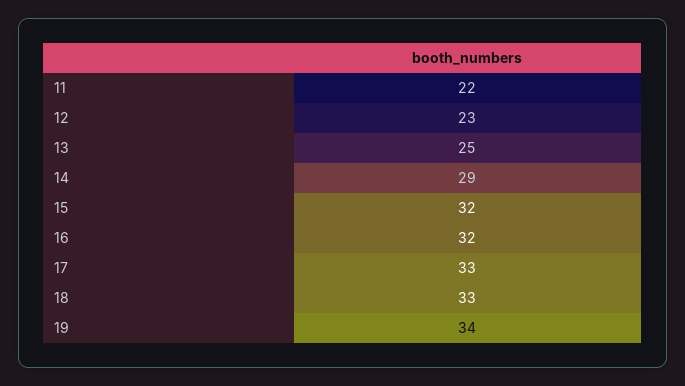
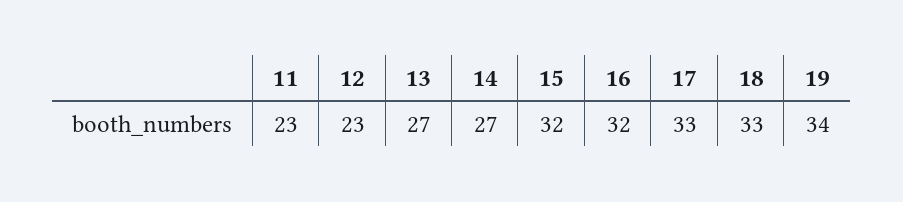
  {
-   "11": 22,
+   "11": 23,
    "12": 23,
-   "13": 25,
+   "13": 27,
-   "14": 29,
+   "14": 27,
    "15": 32,
    "16": 32,
    "17": 33,
    "18": 33,
    "19": 34
  }

